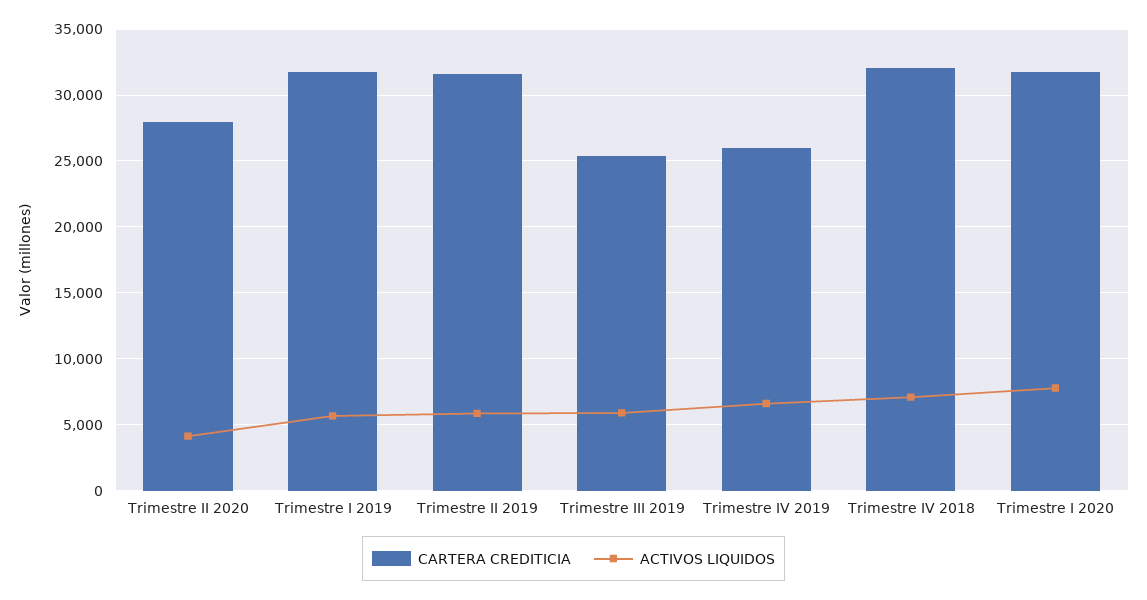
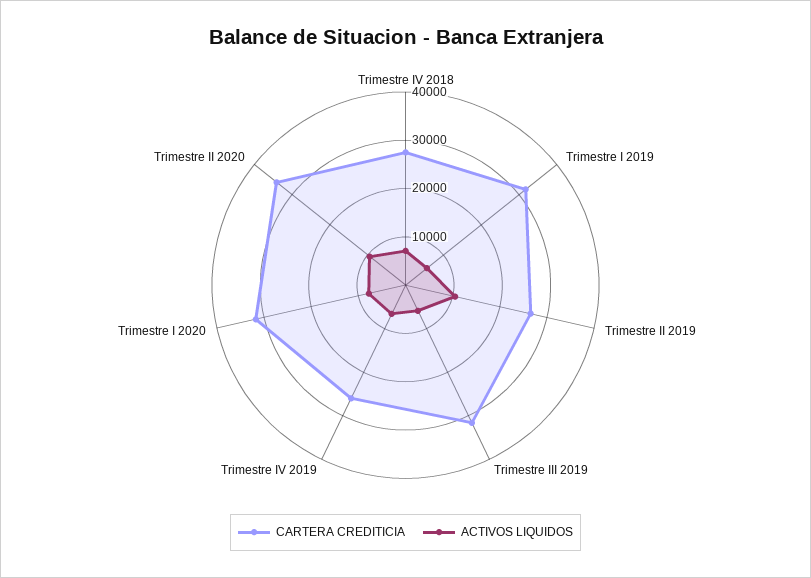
  {
    "CARTERA CREDITICIA": {
-     "Trimestre II 2020": 28000,
+     "Trimestre II 2020": 34000,
      "Trimestre I 2019": 32000,
-     "Trimestre II 2019": 31500,
+     "Trimestre II 2019": 26000,
-     "Trimestre III 2019": 25500,
+     "Trimestre III 2019": 32000,
      "Trimestre IV 2019": 26000,
-     "Trimestre IV 2018": 32000,
+     "Trimestre IV 2018": 28000,
      "Trimestre I 2020": 32000
    },
    "ACTIVOS LIQUIDOS": {
-     "Trimestre II 2020": 4000,
+     "Trimestre II 2020": 10000,
      "Trimestre I 2019": 5500,
-     "Trimestre II 2019": 6000,
+     "Trimestre II 2019": 10000,
      "Trimestre III 2019": 6000,
      "Trimestre IV 2019": 6500,
      "Trimestre IV 2018": 7000,
      "Trimestre I 2020": 8000
    }
  }

